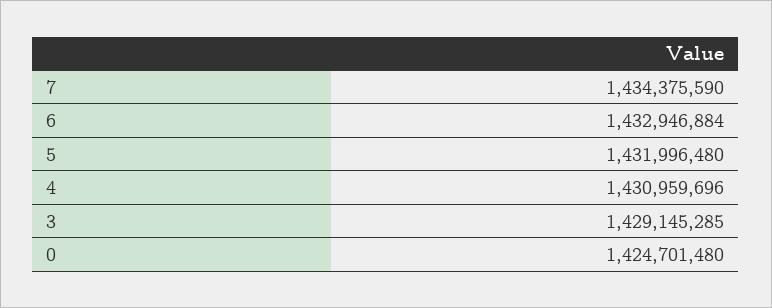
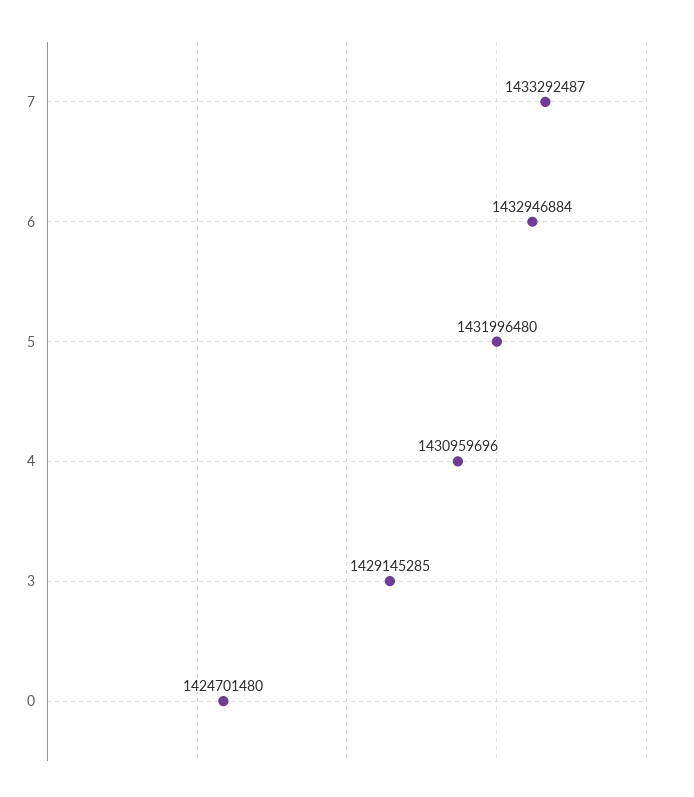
  {
-   "7": 1434375590,
+   "7": 1433292487,
    "6": 1432946884,
    "5": 1431996480,
    "4": 1430959696,
    "3": 1429145285,
    "0": 1424701480
  }

